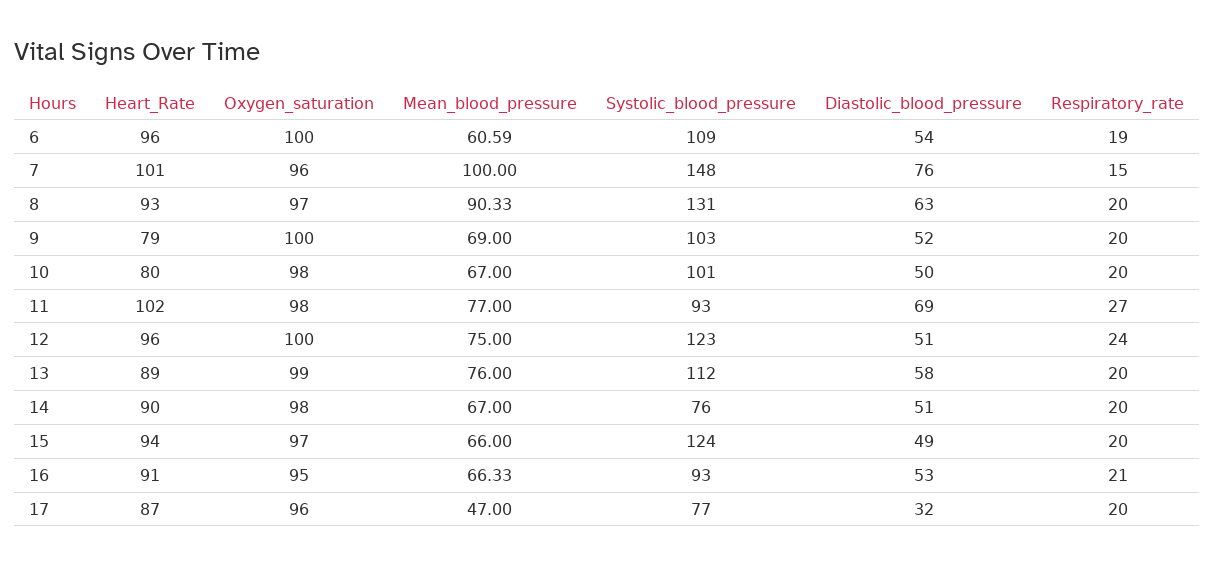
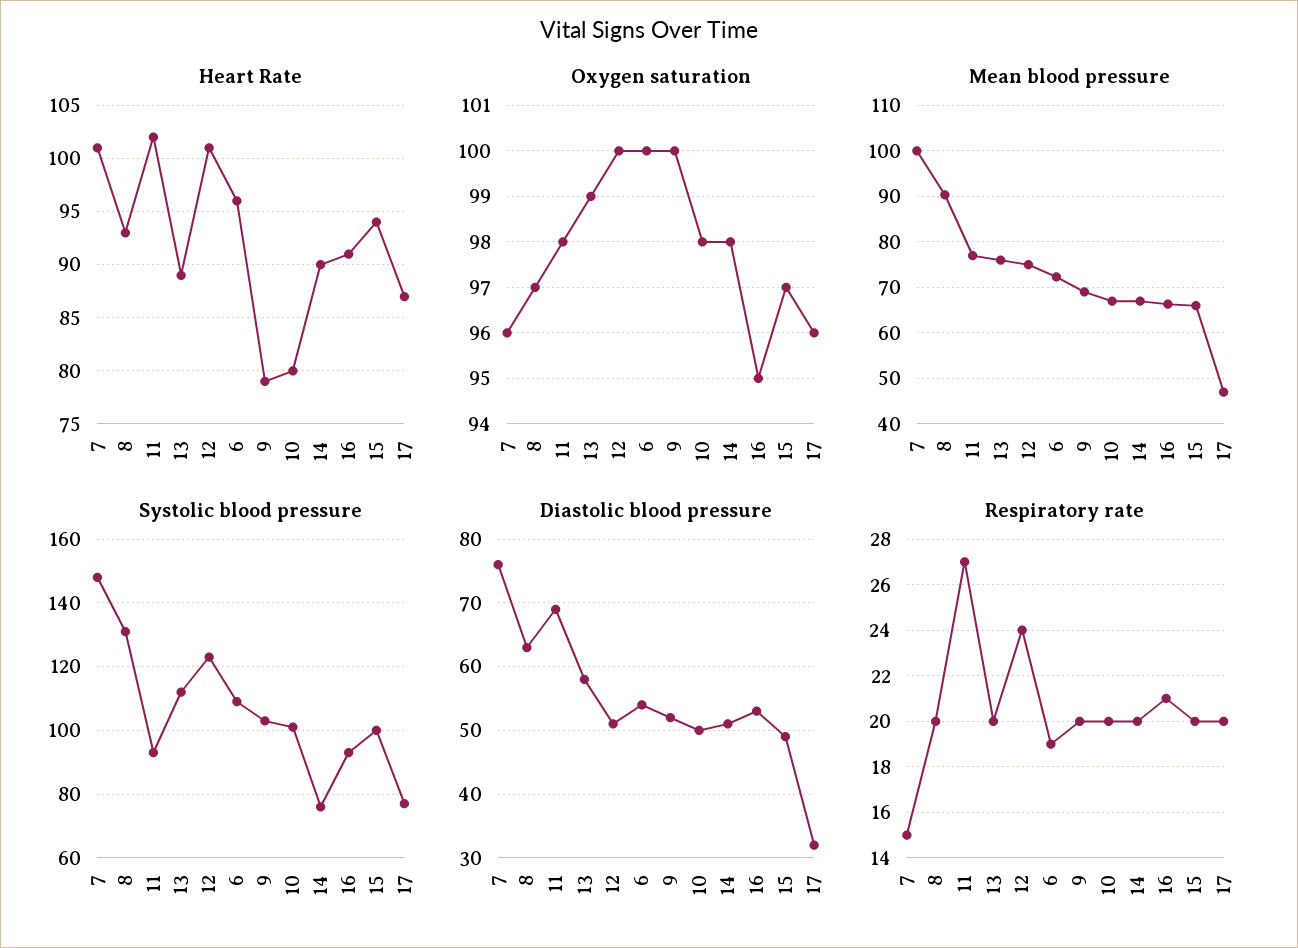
  {
    "Heart_Rate": {
      "6": 96,
      "7": 101,
      "8": 93,
      "9": 79,
      "10": 80,
      "11": 102,
-     "12": 96,
+     "12": 101,
      "13": 89,
      "14": 90,
      "15": 94,
      "16": 91,
      "17": 87
    },
    "Oxygen_saturation": {
      "6": 100,
      "7": 96,
      "8": 97,
      "9": 100,
      "10": 98,
      "11": 98,
      "12": 100,
      "13": 99,
      "14": 98,
      "15": 97,
      "16": 95,
      "17": 96
    },
    "Mean_blood_pressure": {
-     "6": 60.59,
+     "6": 72,
      "7": 100,
      "8": 90.33,
      "9": 69,
      "10": 67,
      "11": 77,
      "12": 75,
      "13": 76,
      "14": 67,
      "15": 66,
      "16": 66.33,
      "17": 47
    },
    "Systolic_blood_pressure": {
      "6": 109,
      "7": 148,
      "8": 131,
      "9": 103,
      "10": 101,
      "11": 93,
      "12": 123,
      "13": 112,
      "14": 76,
-     "15": 124,
+     "15": 100,
      "16": 93,
      "17": 77
    },
    "Diastolic_blood_pressure": {
      "6": 54,
      "7": 76,
      "8": 63,
      "9": 52,
      "10": 50,
      "11": 69,
      "12": 51,
      "13": 58,
      "14": 51,
      "15": 49,
      "16": 53,
      "17": 32
    },
    "Respiratory_rate": {
      "6": 19,
      "7": 15,
      "8": 20,
      "9": 20,
      "10": 20,
      "11": 27,
      "12": 24,
      "13": 20,
      "14": 20,
      "15": 20,
      "16": 21,
      "17": 20
    }
  }

